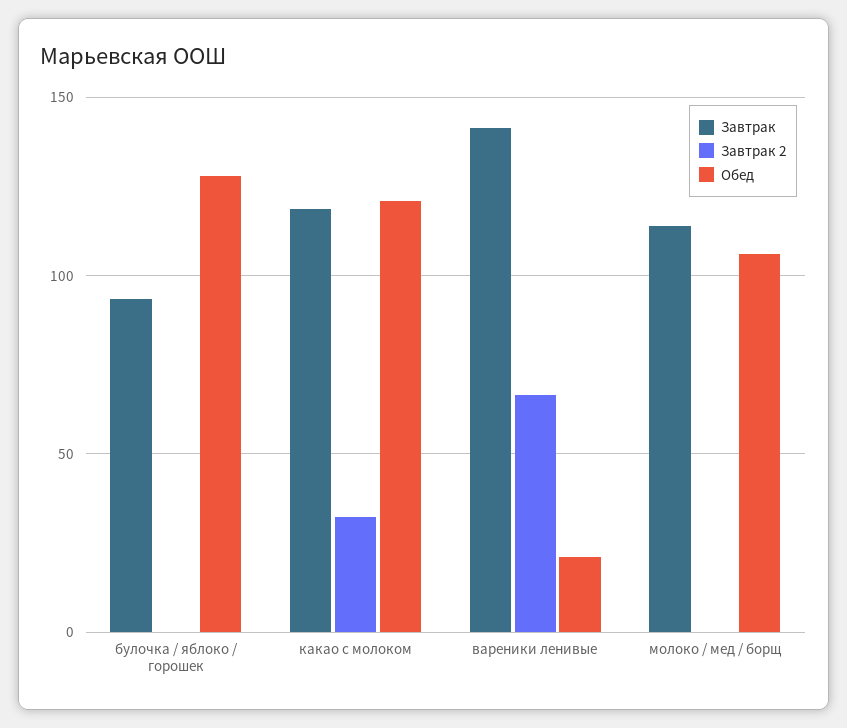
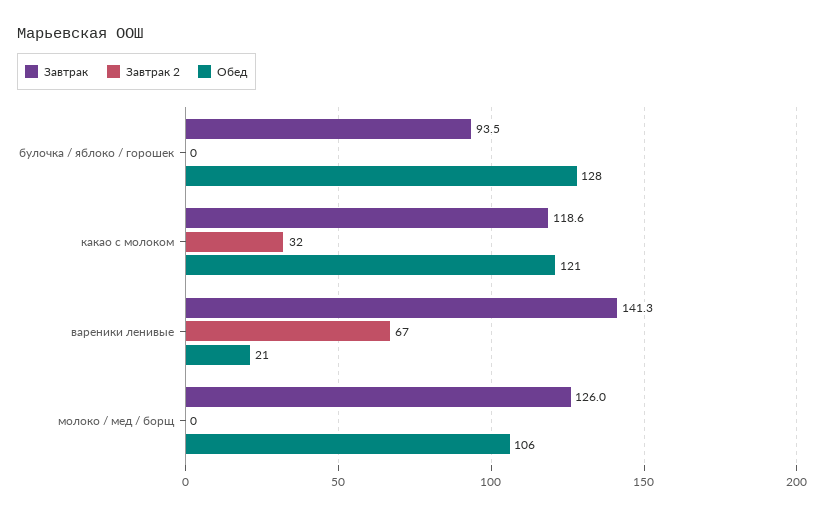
  {
    "Завтрак": {
      "булочка / яблоко / горошек": 93.5,
      "какао с молоком": 118.6,
      "вареники ленивые": 141.3,
-     "молоко / мед / борщ": 115
+     "молоко / мед / борщ": 126
    },
    "Завтрак 2": {
      "булочка / яблоко / горошек": 0,
      "какао с молоком": 32,
      "вареники ленивые": 67,
      "молоко / мед / борщ": 0
    },
    "Обед": {
      "булочка / яблоко / горошек": 128,
      "какао с молоком": 121,
      "вареники ленивые": 21,
      "молоко / мед / борщ": 106
    }
  }

